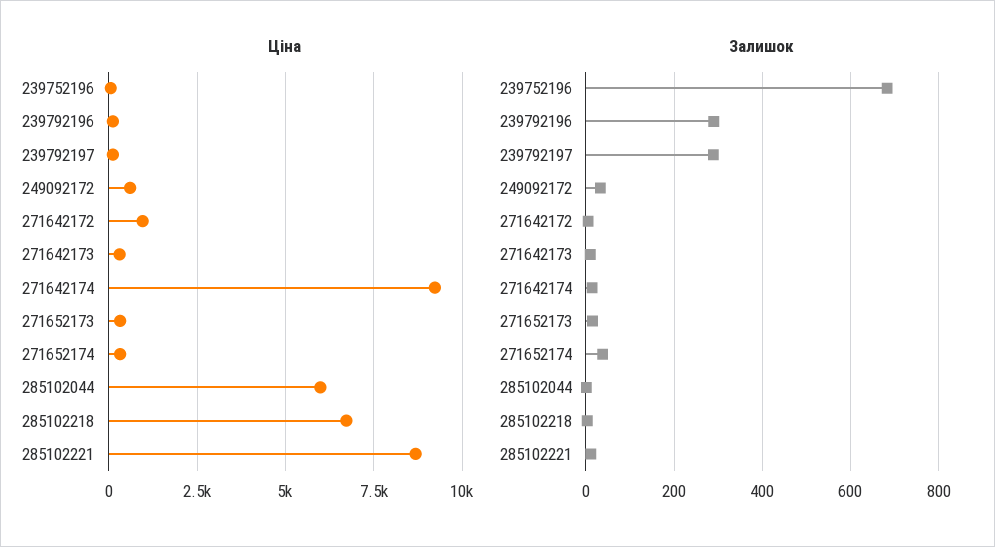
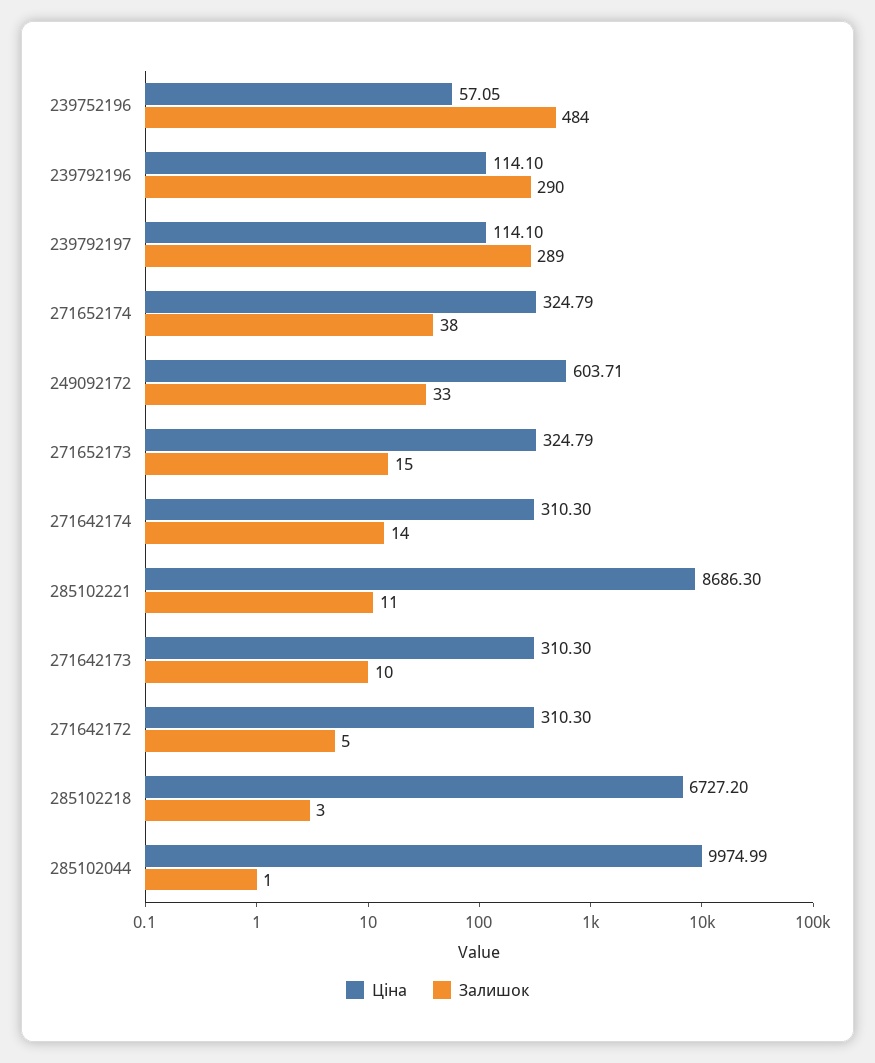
  {
    "Ціна": {
      "239752196": 57.05,
      "239792196": 114.1,
      "239792197": 114.1,
      "249092172": 603.71,
-     "271642172": 1000,
+     "271642172": 310.3,
      "271642173": 310.3,
-     "271642174": 9250,
+     "271642174": 310.3,
      "271652173": 324.79,
      "271652174": 324.79,
-     "285102044": 6000,
+     "285102044": 9974.99,
      "285102218": 6727.2,
      "285102221": 8686.3
    },
    "Залишок": {
-     "239752196": 680,
+     "239752196": 484,
      "239792196": 290,
      "239792197": 289,
      "249092172": 33,
      "271642172": 5,
      "271642173": 10,
      "271642174": 14,
      "271652173": 15,
      "271652174": 38,
      "285102044": 1,
      "285102218": 3,
      "285102221": 11
    }
  }

